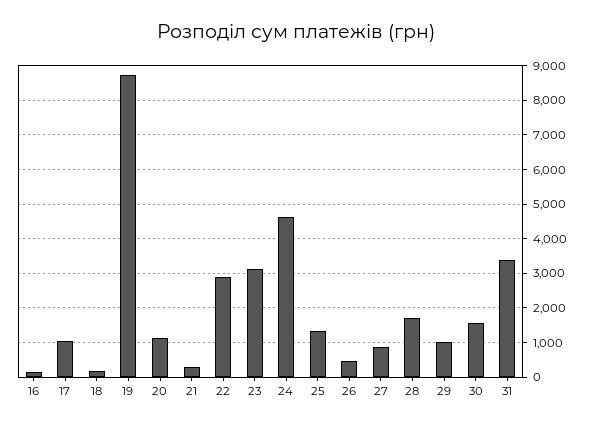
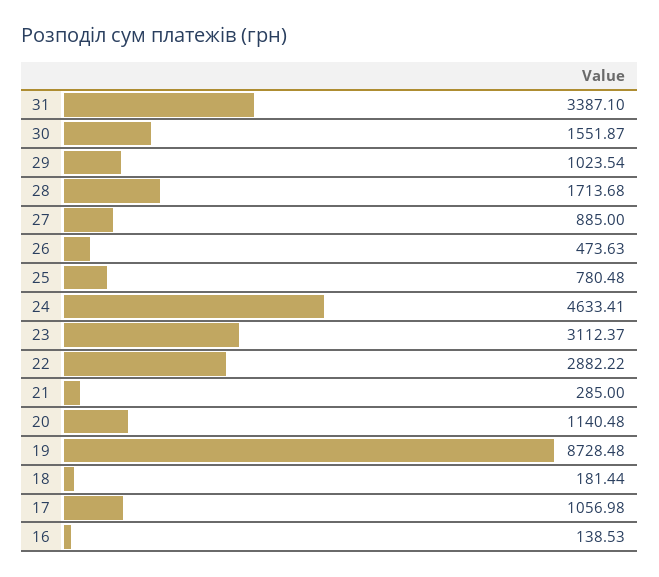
  {
    "16": 138.53,
    "17": 1056.98,
    "18": 181.44,
    "19": 8728.48,
    "20": 1140.48,
    "21": 285,
    "22": 2882.22,
    "23": 3112.37,
    "24": 4633.41,
-   "25": 1400,
+   "25": 780.48,
    "26": 473.63,
    "27": 885,
    "28": 1713.68,
    "29": 1023.54,
    "30": 1551.87,
    "31": 3387.1
  }

